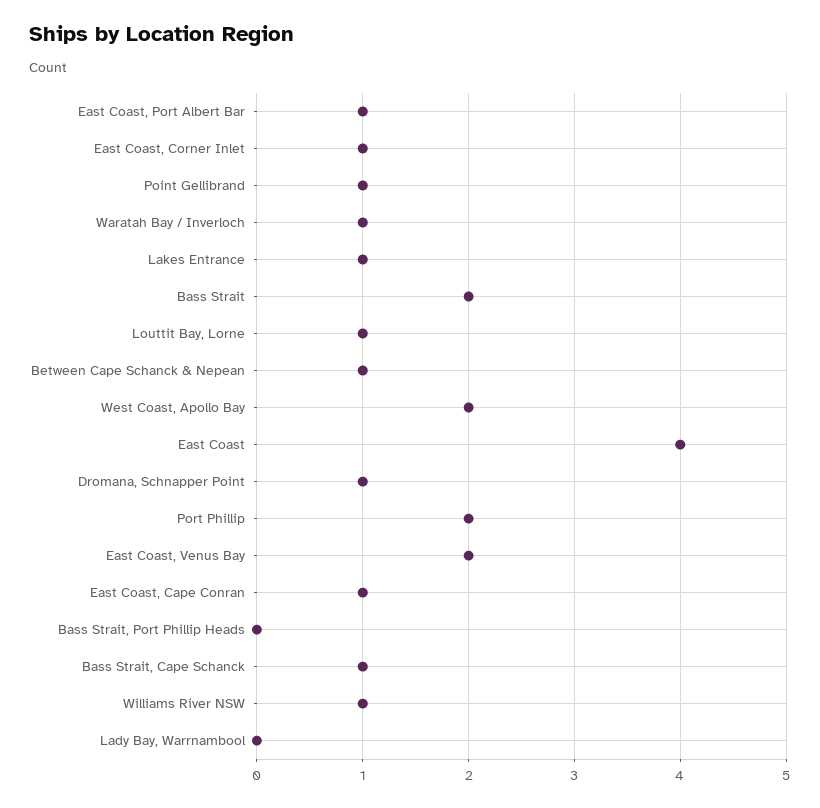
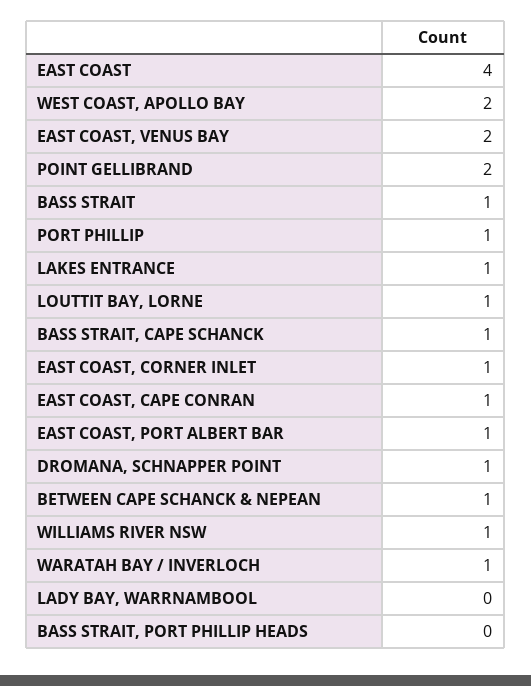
  {
    "East Coast, Port Albert Bar": 1,
    "East Coast, Corner Inlet": 1,
-   "Point Gellibrand": 1,
+   "Point Gellibrand": 2,
    "Waratah Bay / Inverloch": 1,
    "Lakes Entrance": 1,
-   "Bass Strait": 2,
+   "Bass Strait": 1,
    "Louttit Bay, Lorne": 1,
    "Between Cape Schanck & Nepean": 1,
    "West Coast, Apollo Bay": 2,
    "East Coast": 4,
    "Dromana, Schnapper Point": 1,
-   "Port Phillip": 2,
+   "Port Phillip": 1,
    "East Coast, Venus Bay": 2,
    "East Coast, Cape Conran": 1,
    "Bass Strait, Port Phillip Heads": 0,
    "Bass Strait, Cape Schanck": 1,
    "Williams River NSW": 1,
    "Lady Bay, Warrnambool": 0
  }

